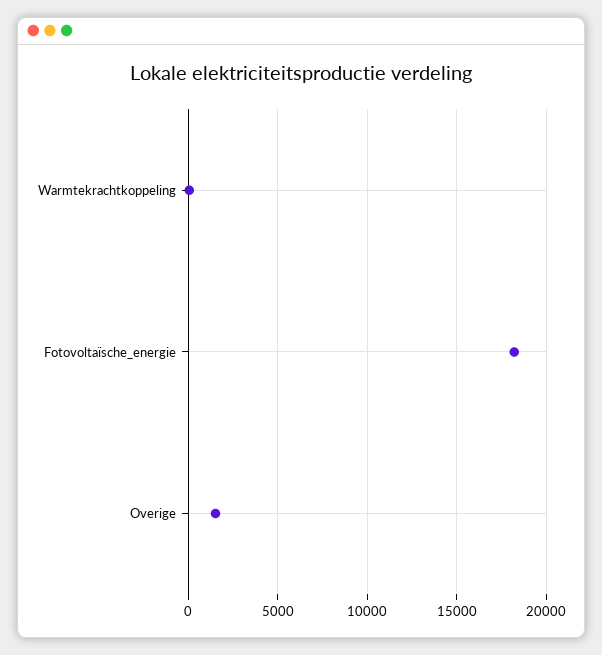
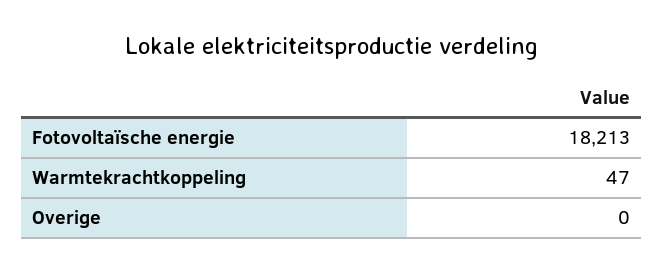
  {
    "Warmtekrachtkoppeling": 47,
    "Fotovoltaïsche_energie": 18213,
-   "Overige": 1500
+   "Overige": 0
  }

